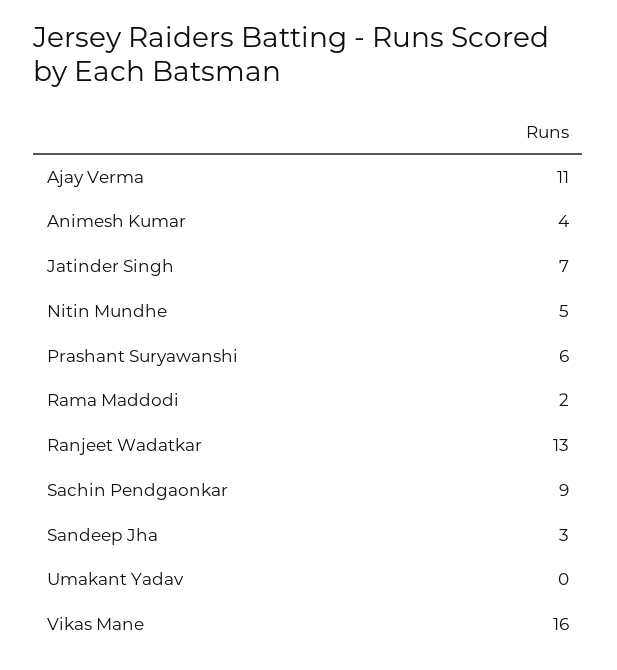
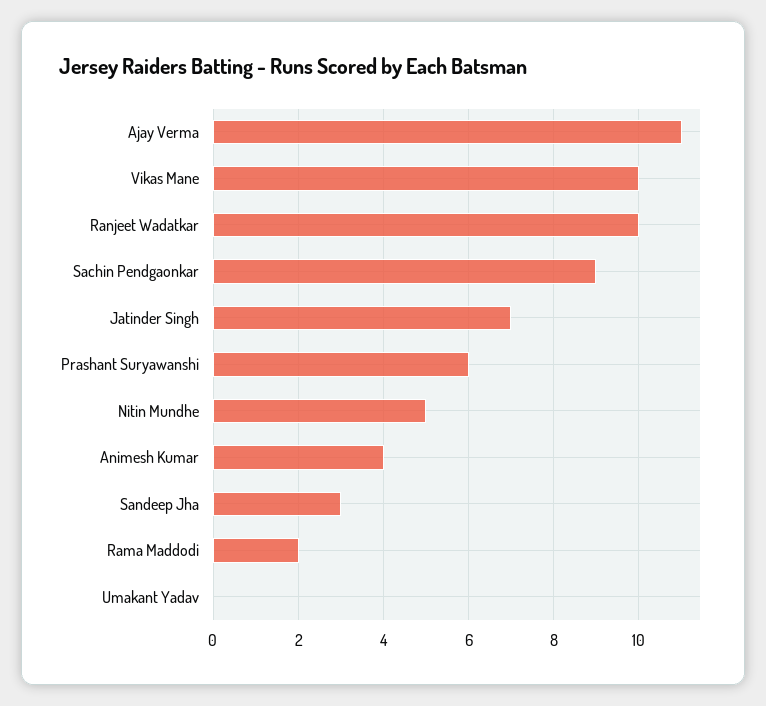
  {
    "Ajay Verma": 11,
    "Animesh Kumar": 4,
    "Jatinder Singh": 7,
    "Nitin Mundhe": 5,
    "Prashant Suryawanshi": 6,
    "Rama Maddodi": 2,
-   "Ranjeet Wadatkar": 13,
+   "Ranjeet Wadatkar": 10,
    "Sachin Pendgaonkar": 9,
    "Sandeep Jha": 3,
    "Umakant Yadav": 0,
-   "Vikas Mane": 16
+   "Vikas Mane": 10
  }

